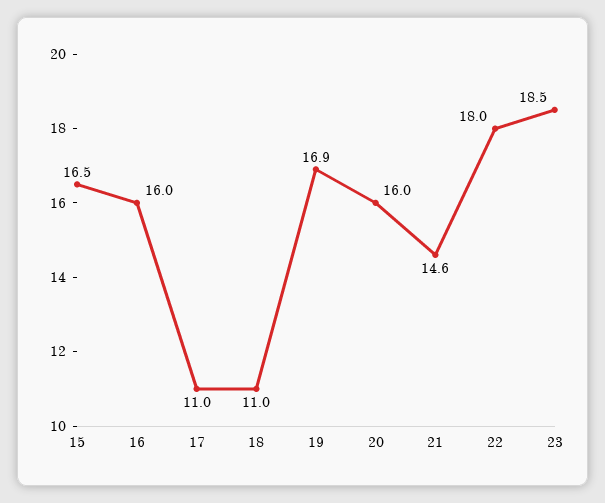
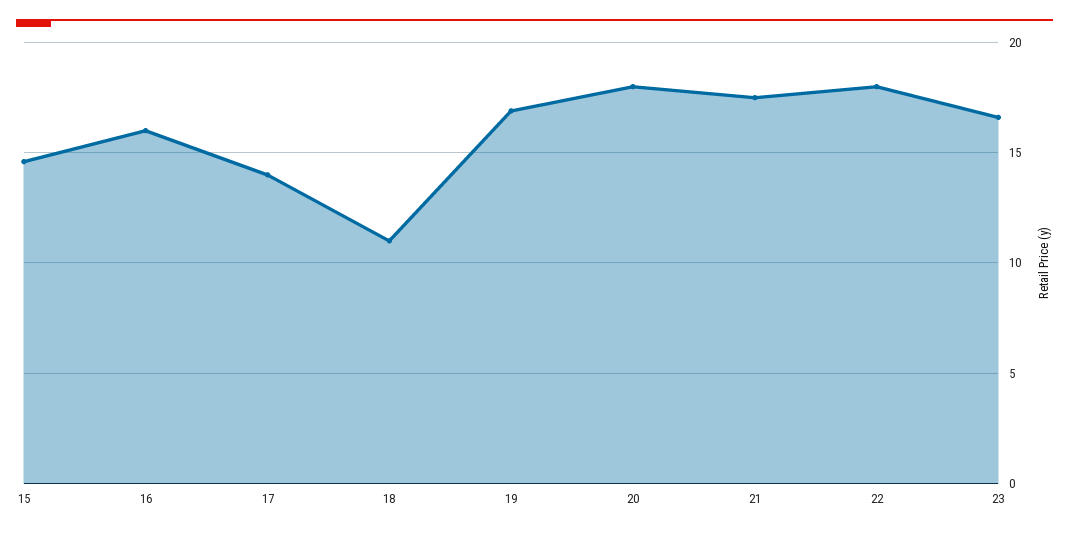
  {
-   "15": 16.5,
+   "15": 14.5,
    "16": 16,
-   "17": 11,
+   "17": 14,
    "18": 11,
    "19": 16.9,
-   "20": 16,
+   "20": 18,
-   "21": 14.6,
+   "21": 17.5,
    "22": 18,
-   "23": 18.5
+   "23": 16.5
  }

